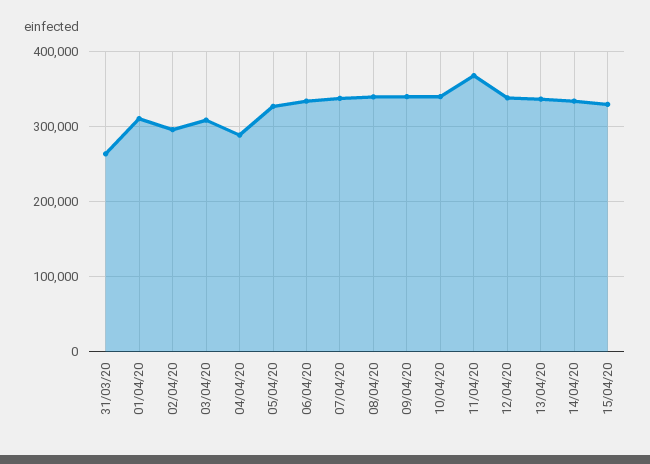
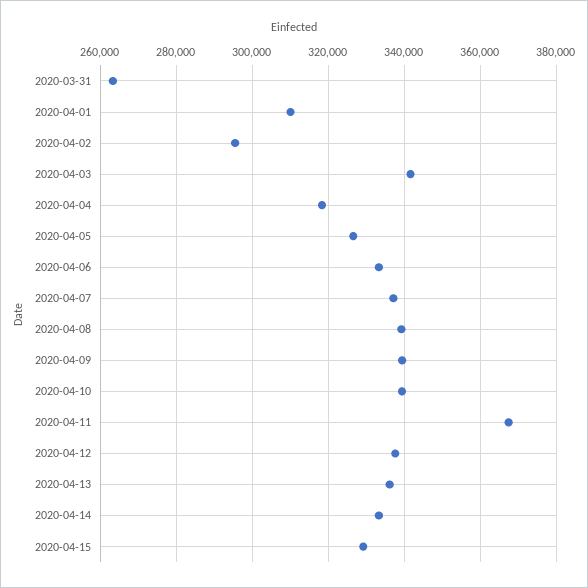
  {
    "31/03/20": 264000,
    "01/04/20": 310000,
    "02/04/20": 296000,
-   "03/04/20": 310000,
+   "03/04/20": 342000,
-   "04/04/20": 290000,
+   "04/04/20": 318000,
    "05/04/20": 326000,
    "06/04/20": 334000,
    "07/04/20": 338000,
    "08/04/20": 340000,
    "09/04/20": 340000,
    "10/04/20": 340000,
    "11/04/20": 368000,
    "12/04/20": 338000,
    "13/04/20": 336000,
    "14/04/20": 334000,
    "15/04/20": 330000
  }

